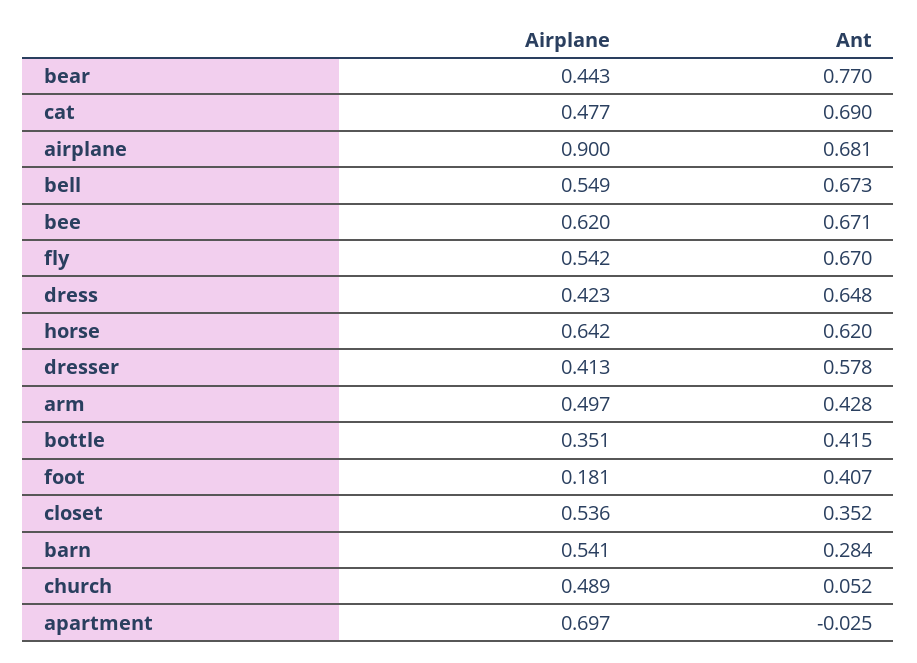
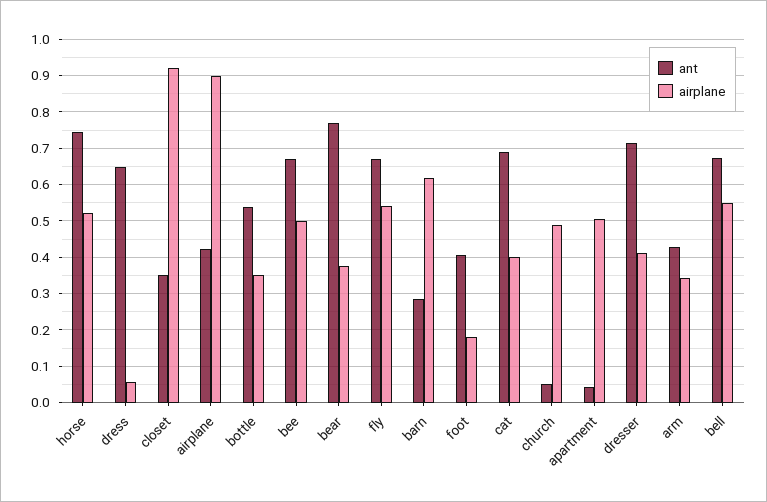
  {
    "Airplane": {
-     "bear": 0.443,
+     "bear": 0.38,
-     "cat": 0.477,
+     "cat": 0.4,
      "airplane": 0.9,
      "bell": 0.549,
-     "bee": 0.62,
+     "bee": 0.5,
      "fly": 0.542,
-     "dress": 0.423,
+     "dress": 0.06,
-     "horse": 0.642,
+     "horse": 0.52,
      "dresser": 0.413,
-     "arm": 0.497,
+     "arm": 0.34,
      "bottle": 0.351,
      "foot": 0.181,
-     "closet": 0.536,
+     "closet": 0.92,
-     "barn": 0.541,
+     "barn": 0.62,
      "church": 0.489,
-     "apartment": 0.697
+     "apartment": 0.5
    },
    "Ant": {
      "bear": 0.77,
      "cat": 0.69,
-     "airplane": 0.681,
+     "airplane": 0.42,
      "bell": 0.673,
      "bee": 0.671,
      "fly": 0.67,
      "dress": 0.648,
-     "horse": 0.62,
+     "horse": 0.74,
-     "dresser": 0.578,
+     "dresser": 0.72,
      "arm": 0.428,
-     "bottle": 0.415,
+     "bottle": 0.54,
      "foot": 0.407,
      "closet": 0.352,
      "barn": 0.284,
      "church": 0.052,
-     "apartment": -0.025
+     "apartment": 0.04
    }
  }

